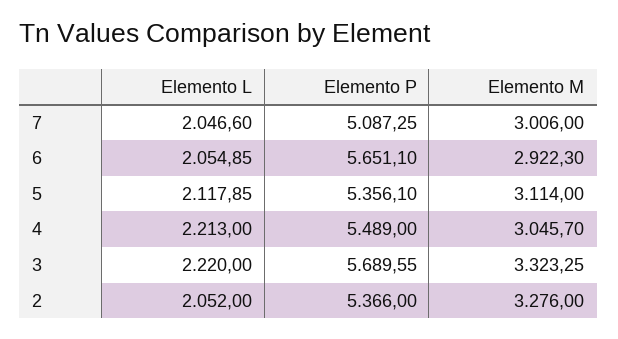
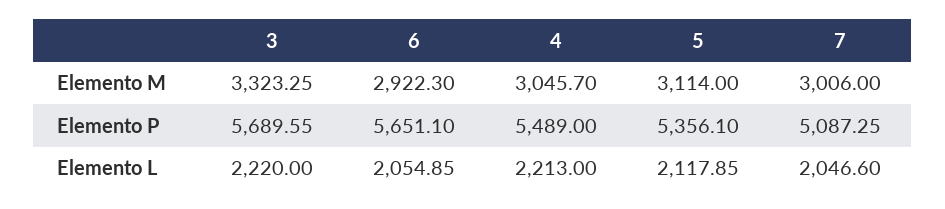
  {
    "Elemento L": {
      "7": 2046.6,
      "6": 2054.85,
      "5": 2117.85,
      "4": 2213,
-     "3": 2220,
+     "3": 2220
-     "2": 2052
    },
    "Elemento P": {
      "7": 5087.25,
      "6": 5651.1,
      "5": 5356.1,
      "4": 5489,
-     "3": 5689.55,
+     "3": 5689.55
-     "2": 5366
    },
    "Elemento M": {
      "7": 3006,
      "6": 2922.3,
      "5": 3114,
      "4": 3045.7,
-     "3": 3323.25,
+     "3": 3323.25
-     "2": 3276
    }
  }

